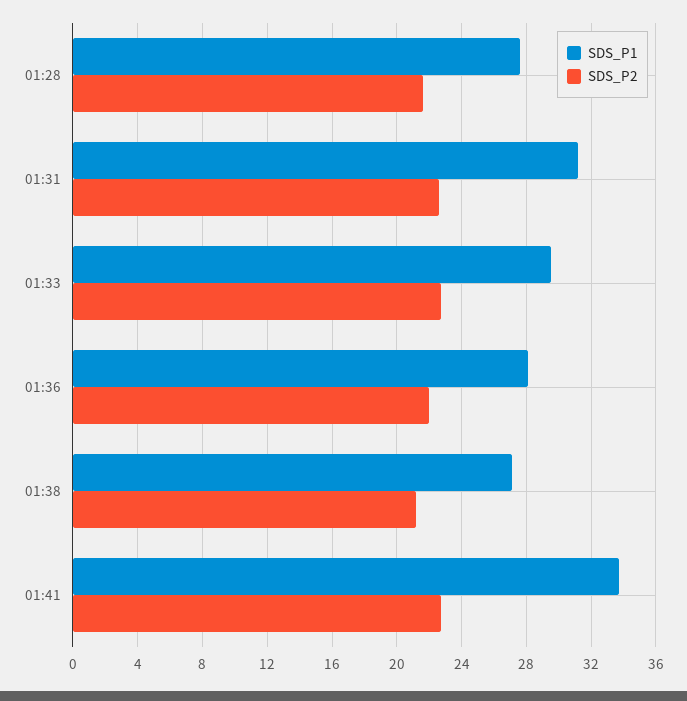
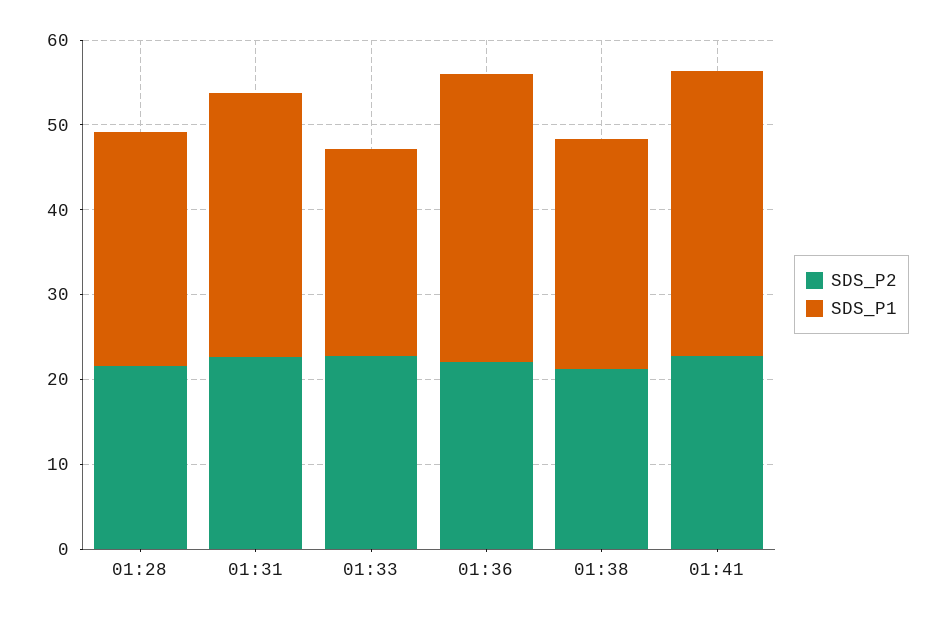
  {
    "SDS_P1": {
      "01:28": 27.5,
      "01:31": 31,
-     "01:33": 29.5,
+     "01:33": 24,
-     "01:36": 28,
+     "01:36": 34,
      "01:38": 27,
      "01:41": 33.5
    },
    "SDS_P2": {
      "01:28": 21.5,
      "01:31": 22.5,
      "01:33": 22.5,
      "01:36": 22,
      "01:38": 21,
      "01:41": 22.5
    }
  }

